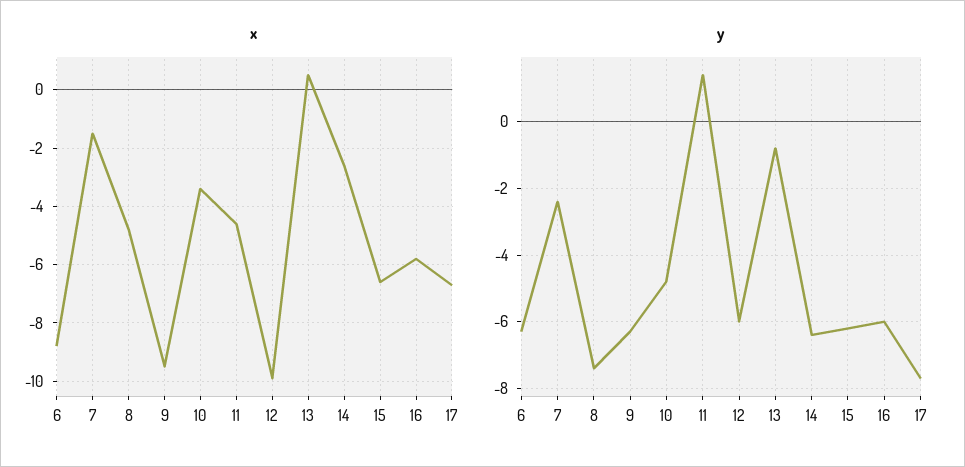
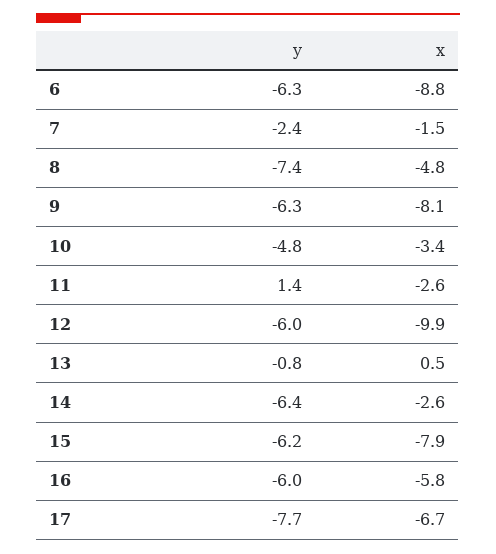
  {
    "x": {
      "6": -8.8,
      "7": -1.5,
      "8": -4.8,
-     "9": -9.5,
+     "9": -8.1,
      "10": -3.4,
-     "11": -4.5,
+     "11": -2.6,
      "12": -9.9,
      "13": 0.5,
      "14": -2.6,
-     "15": -6.5,
+     "15": -7.9,
      "16": -5.8,
      "17": -6.7
    },
    "y": {
      "6": -6.3,
      "7": -2.4,
      "8": -7.4,
      "9": -6.3,
      "10": -4.8,
      "11": 1.4,
      "12": -6,
      "13": -0.8,
      "14": -6.4,
      "15": -6.2,
      "16": -6,
      "17": -7.7
    }
  }

